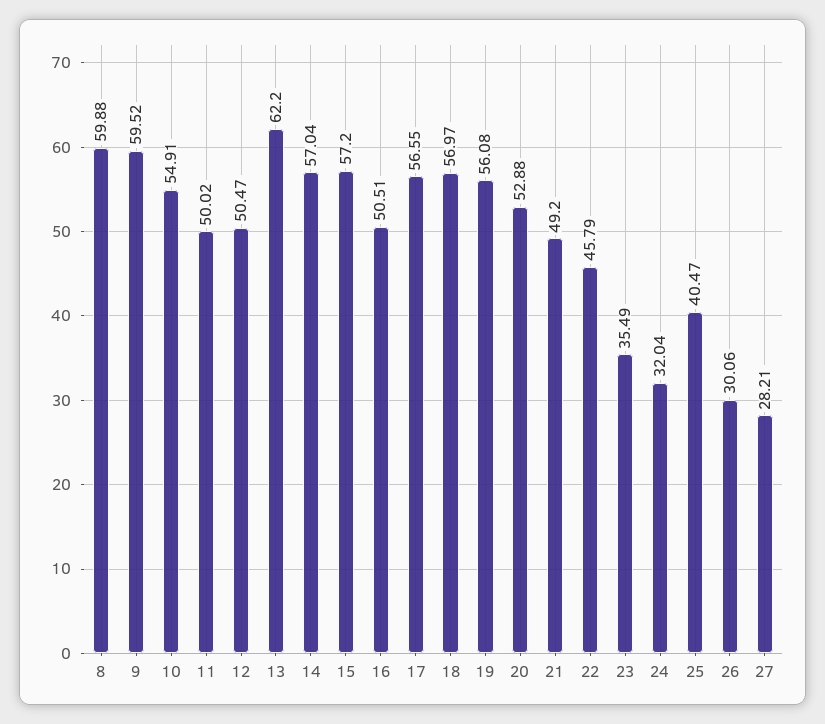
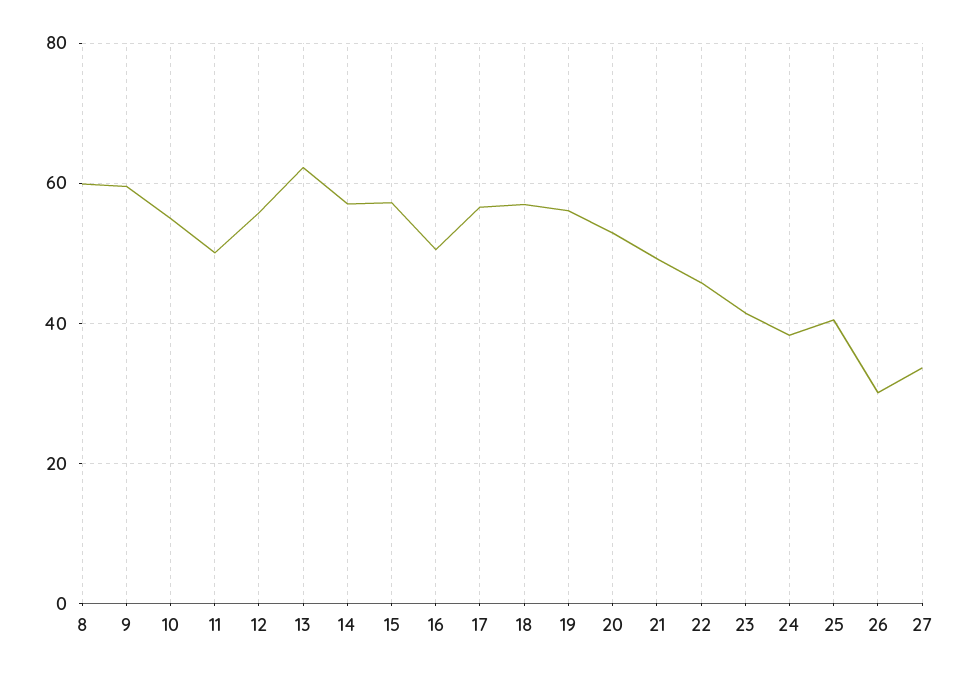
  {
    "8": 59.88,
    "9": 59.52,
    "10": 54.91,
    "11": 50.02,
-   "12": 50.47,
+   "12": 56,
    "13": 62.2,
    "14": 57.04,
    "15": 57.2,
    "16": 50.51,
    "17": 56.55,
    "18": 56.97,
    "19": 56.08,
    "20": 52.88,
    "21": 49.2,
    "22": 45.79,
-   "23": 35.49,
+   "23": 42,
-   "24": 32.04,
+   "24": 38,
    "25": 40.47,
    "26": 30.06,
-   "27": 28.21
+   "27": 34
  }

